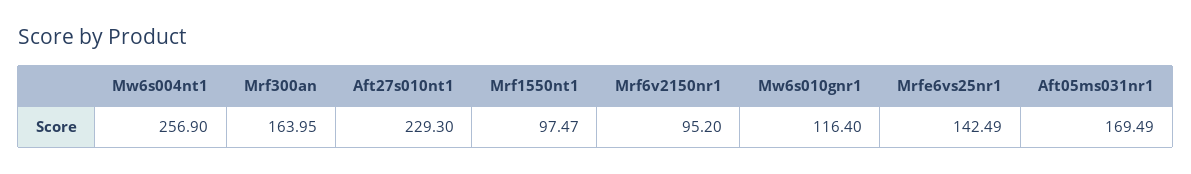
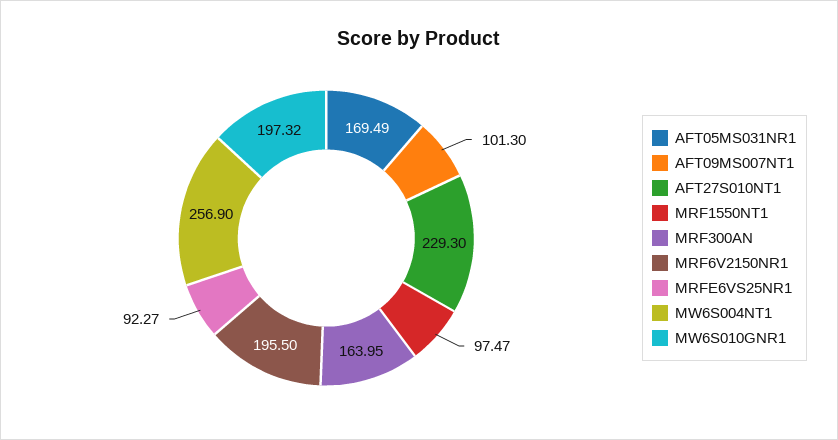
  {
    "Mw6s004nt1": 256.9,
    "Mrf300an": 163.95,
    "Aft27s010nt1": 229.3,
    "Mrf1550nt1": 97.47,
-   "Mrf6v2150nr1": 95.2,
+   "Mrf6v2150nr1": 195.5,
-   "Mw6s010gnr1": 116.4,
+   "Mw6s010gnr1": 197.32,
-   "Mrfe6vs25nr1": 142.49,
+   "Mrfe6vs25nr1": 92.27,
-   "Aft05ms031nr1": 169.49
+   "Aft05ms031nr1": 169.49,
+   "AFT09MS007NT1": 101.3
  }

